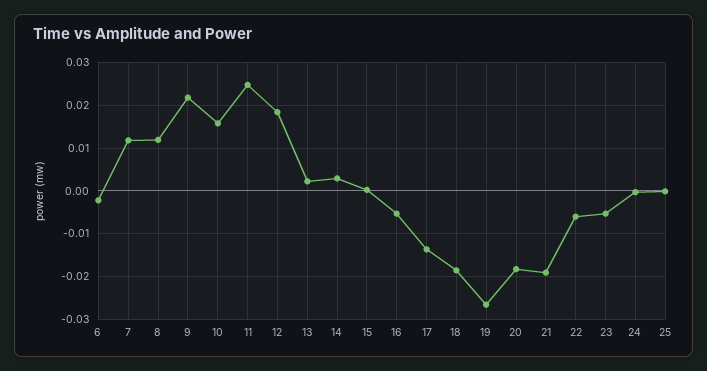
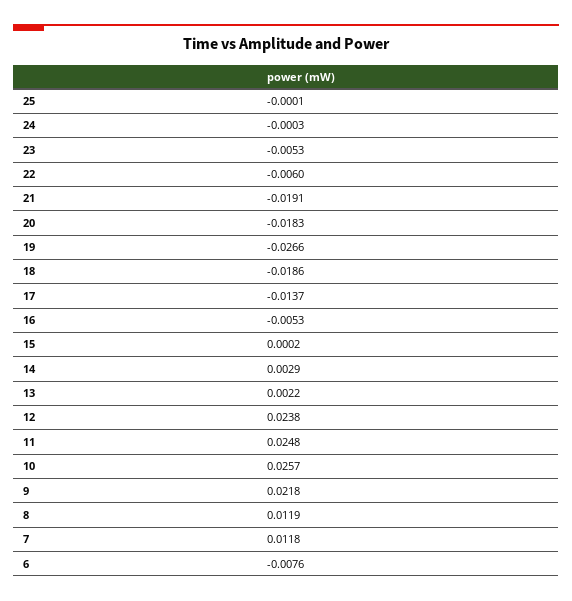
  {
-   "6": -0.002,
+   "6": -0.0076,
    "7": 0.0118,
    "8": 0.0119,
    "9": 0.0218,
-   "10": 0.016,
+   "10": 0.0257,
    "11": 0.0248,
-   "12": 0.018,
+   "12": 0.0238,
    "13": 0.0022,
    "14": 0.0029,
    "15": 0.0002,
    "16": -0.0053,
    "17": -0.0137,
    "18": -0.0186,
    "19": -0.0266,
    "20": -0.0183,
    "21": -0.0191,
    "22": -0.006,
    "23": -0.0053,
    "24": -0.0003,
    "25": -0.0001
  }

